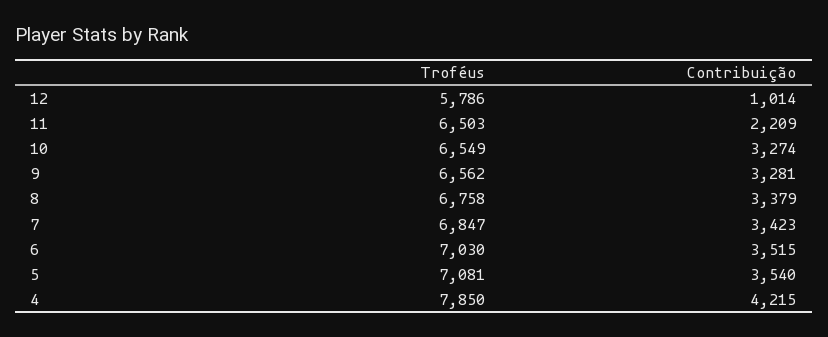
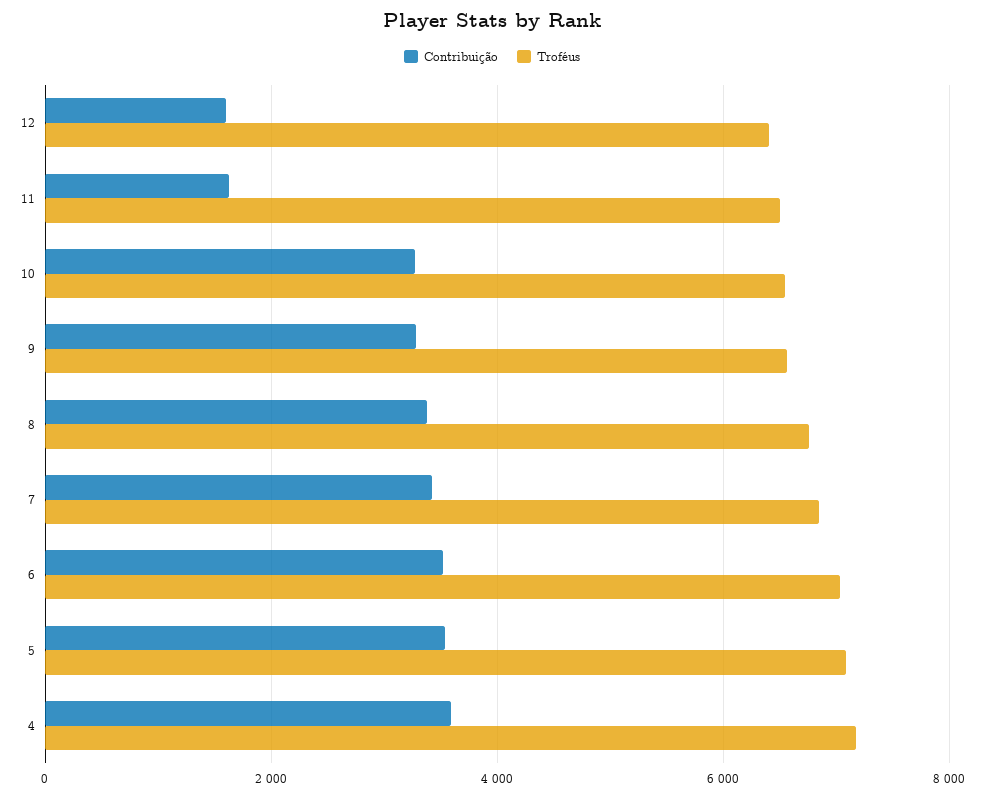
  {
    "Troféus": {
-     "12": 5786,
+     "12": 6400,
      "11": 6503,
      "10": 6549,
      "9": 6562,
      "8": 6758,
      "7": 6847,
      "6": 7030,
      "5": 7081,
-     "4": 7850
+     "4": 7200
    },
    "Contribuição": {
-     "12": 1014,
+     "12": 1600,
-     "11": 2209,
+     "11": 1600,
      "10": 3274,
      "9": 3281,
      "8": 3379,
      "7": 3423,
      "6": 3515,
      "5": 3540,
-     "4": 4215
+     "4": 3600
    }
  }

